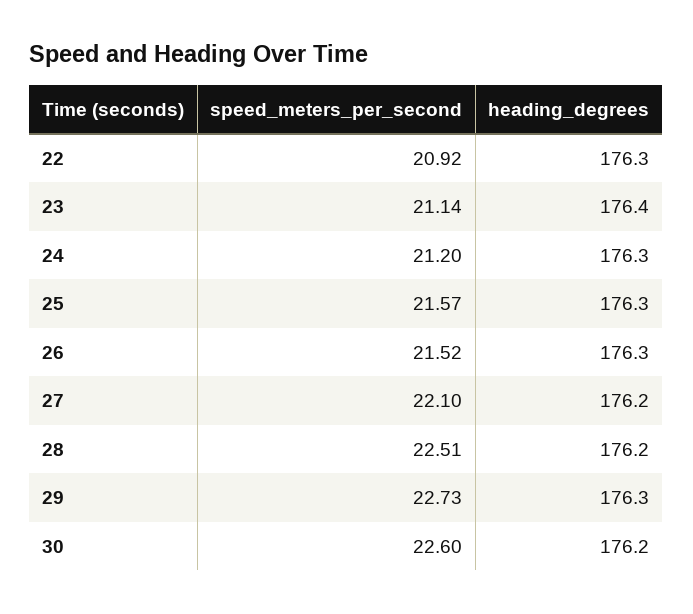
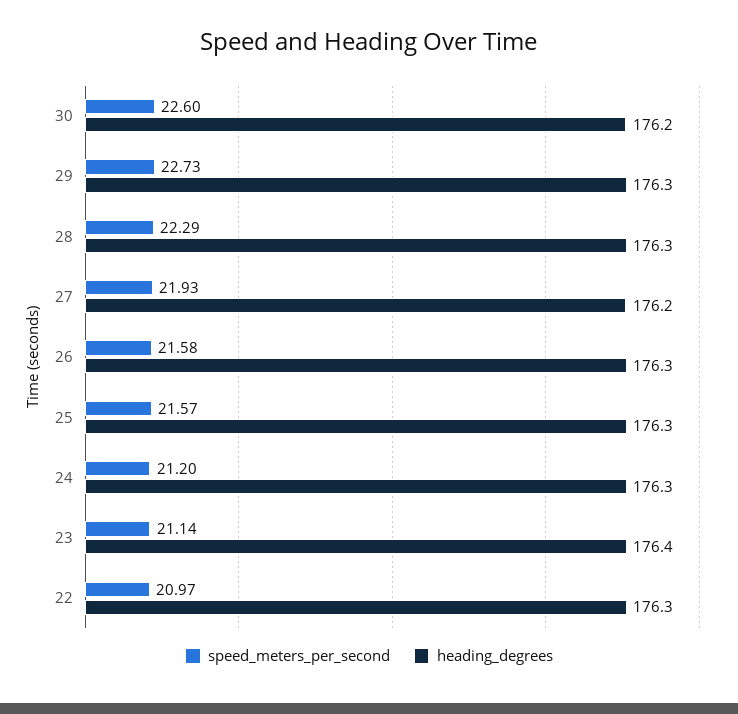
  {
    "speed_meters_per_second": {
-     "22": 20.92,
+     "22": 20.97,
      "23": 21.14,
      "24": 21.2,
      "25": 21.57,
-     "26": 21.52,
+     "26": 21.58,
-     "27": 22.1,
+     "27": 21.93,
-     "28": 22.51,
+     "28": 22.29,
      "29": 22.73,
      "30": 22.6
    },
    "heading_degrees": {
      "22": 176.3,
      "23": 176.4,
      "24": 176.3,
      "25": 176.3,
      "26": 176.3,
      "27": 176.2,
-     "28": 176.2,
+     "28": 176.3,
      "29": 176.3,
      "30": 176.2
    }
  }

